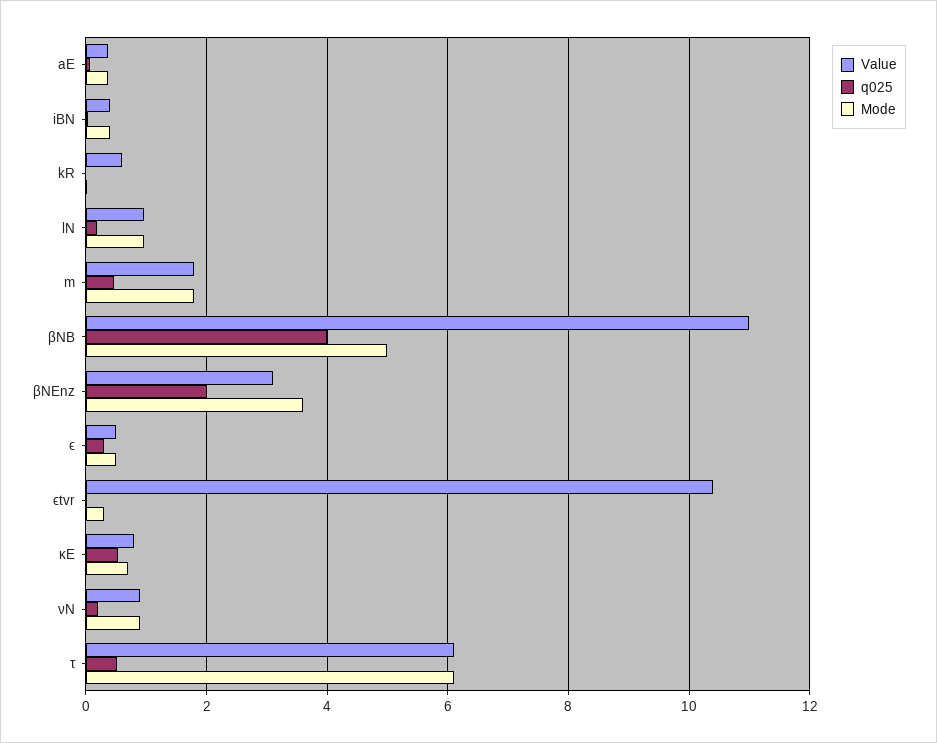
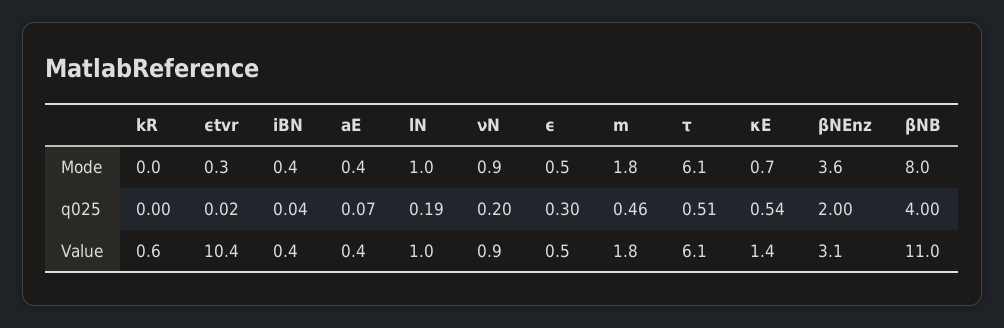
  {
    "Value": {
      "aE": 0.4,
      "iBN": 0.4,
      "kR": 0.6,
      "lN": 1,
      "m": 1.8,
      "βNB": 11,
      "βNEnz": 3.1,
      "ϵ": 0.5,
      "ϵtvr": 10.4,
-     "κE": 0.8,
+     "κE": 1.4,
      "νN": 0.9,
      "τ": 6.1
    },
    "q025": {
      "aE": 0.07,
      "iBN": 0.04,
      "kR": 0,
      "lN": 0.19,
      "m": 0.46,
      "βNB": 4,
      "βNEnz": 2,
      "ϵ": 0.3,
      "ϵtvr": 0.02,
      "κE": 0.54,
      "νN": 0.2,
      "τ": 0.51
    },
    "Mode": {
      "aE": 0.4,
      "iBN": 0.4,
      "kR": 0,
      "lN": 1,
      "m": 1.8,
-     "βNB": 5,
+     "βNB": 8,
      "βNEnz": 3.6,
      "ϵ": 0.5,
      "ϵtvr": 0.3,
      "κE": 0.7,
      "νN": 0.9,
      "τ": 6.1
    }
  }

